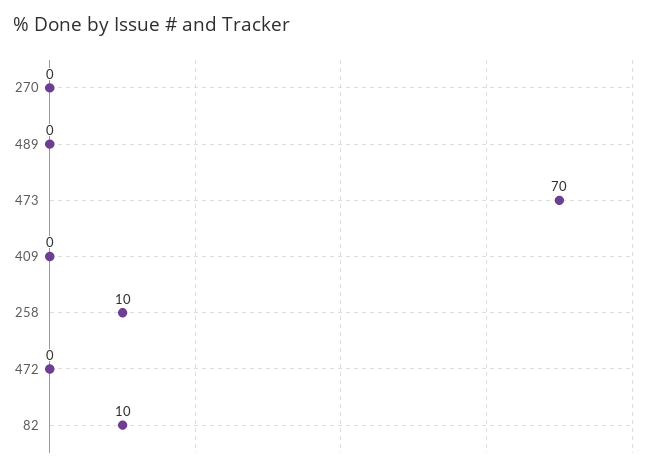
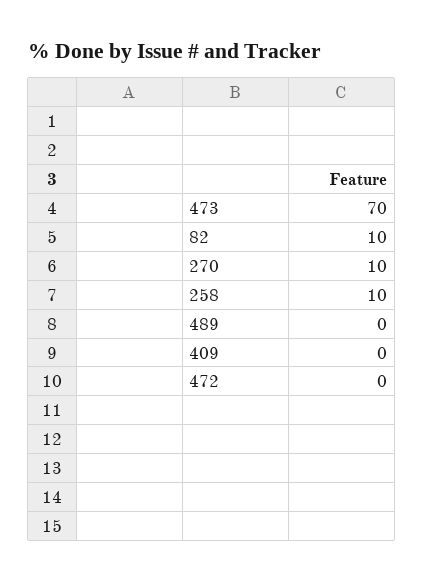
  {
-   "270": 0,
+   "270": 10,
    "489": 0,
    "473": 70,
    "409": 0,
    "258": 10,
    "472": 0,
    "82": 10
  }

